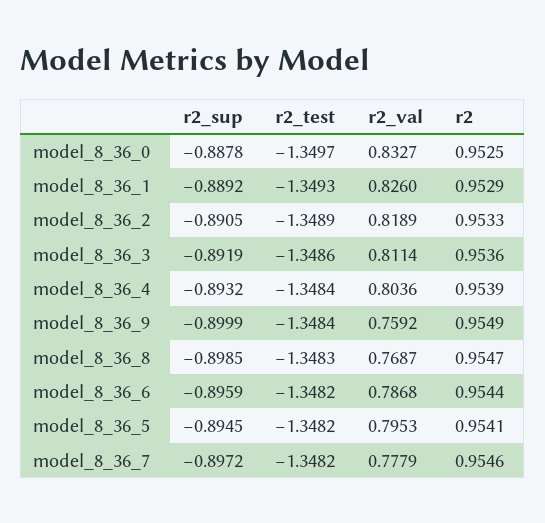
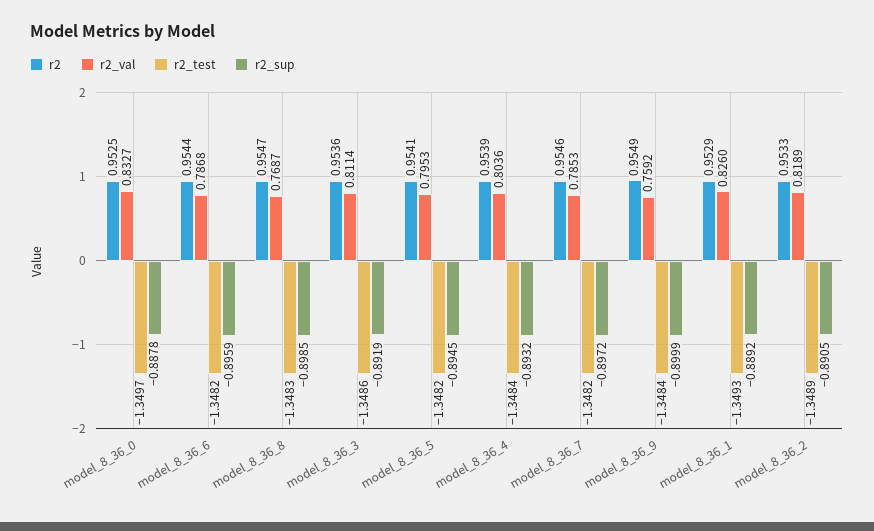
  {
    "r2_sup": {
      "model_8_36_0": -0.8878,
      "model_8_36_1": -0.8892,
      "model_8_36_2": -0.8905,
      "model_8_36_3": -0.8919,
      "model_8_36_4": -0.8932,
      "model_8_36_9": -0.8999,
      "model_8_36_8": -0.8985,
      "model_8_36_6": -0.8959,
      "model_8_36_5": -0.8945,
      "model_8_36_7": -0.8972
    },
    "r2_test": {
      "model_8_36_0": -1.3497,
      "model_8_36_1": -1.3493,
      "model_8_36_2": -1.3489,
      "model_8_36_3": -1.3486,
      "model_8_36_4": -1.3484,
      "model_8_36_9": -1.3484,
      "model_8_36_8": -1.3483,
      "model_8_36_6": -1.3482,
      "model_8_36_5": -1.3482,
      "model_8_36_7": -1.3482
    },
    "r2_val": {
      "model_8_36_0": 0.8327,
      "model_8_36_1": 0.826,
      "model_8_36_2": 0.8189,
      "model_8_36_3": 0.8114,
      "model_8_36_4": 0.8036,
      "model_8_36_9": 0.7592,
      "model_8_36_8": 0.7687,
      "model_8_36_6": 0.7868,
      "model_8_36_5": 0.7953,
-     "model_8_36_7": 0.7779
+     "model_8_36_7": 0.7853
    },
    "r2": {
      "model_8_36_0": 0.9525,
      "model_8_36_1": 0.9529,
      "model_8_36_2": 0.9533,
      "model_8_36_3": 0.9536,
      "model_8_36_4": 0.9539,
      "model_8_36_9": 0.9549,
      "model_8_36_8": 0.9547,
      "model_8_36_6": 0.9544,
      "model_8_36_5": 0.9541,
      "model_8_36_7": 0.9546
    }
  }

